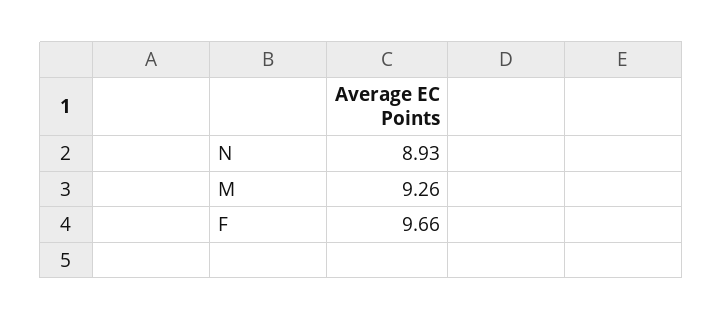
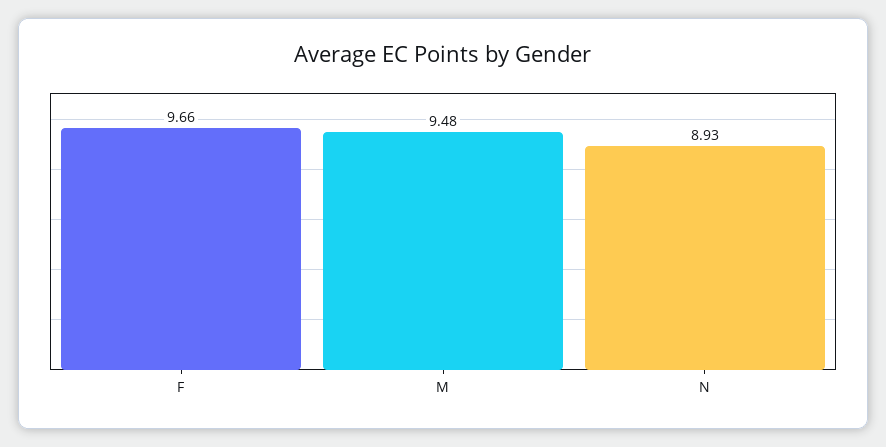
  {
    "N": 8.93,
-   "M": 9.26,
+   "M": 9.48,
    "F": 9.66
  }

